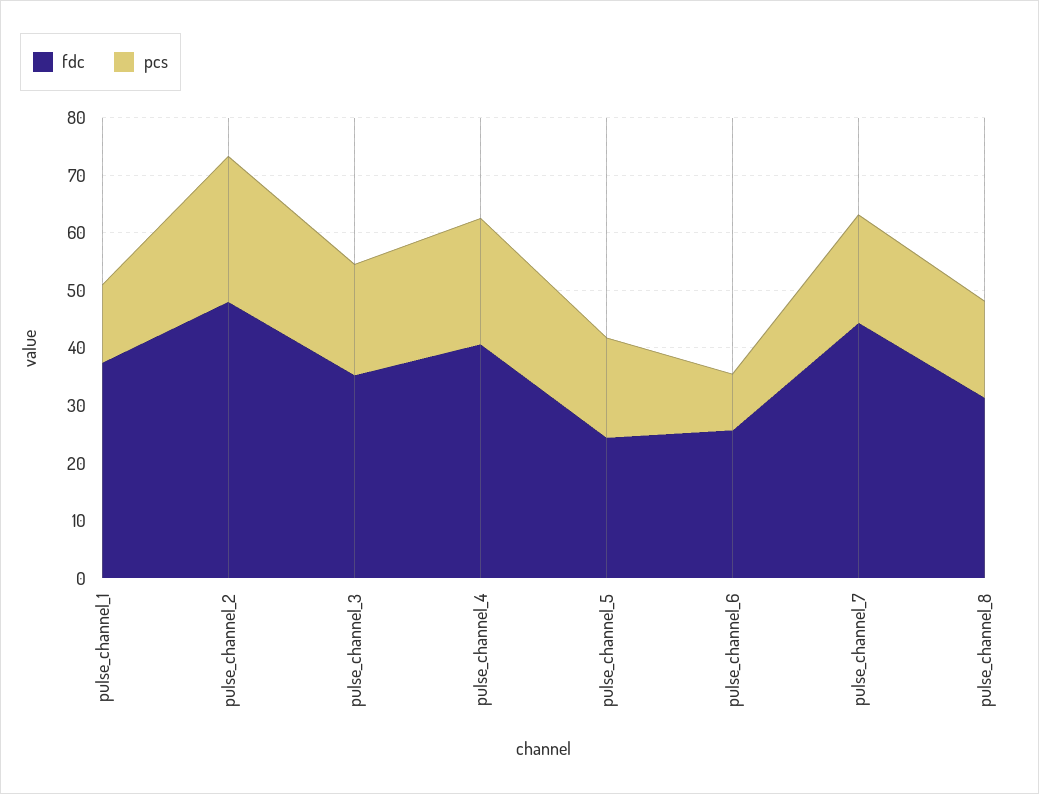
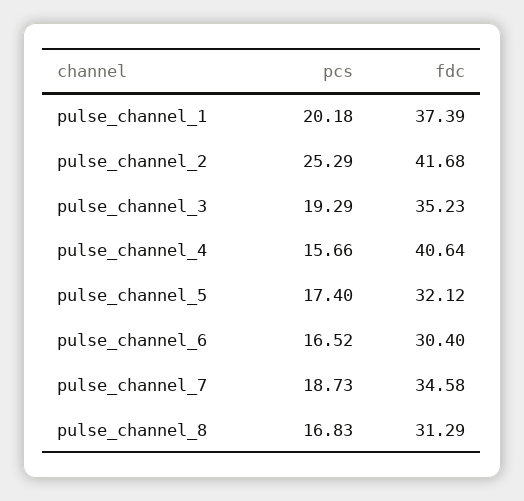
  {
    "fdc": {
      "pulse_channel_1": 37.39,
-     "pulse_channel_2": 48,
+     "pulse_channel_2": 41.68,
      "pulse_channel_3": 35.23,
      "pulse_channel_4": 40.64,
-     "pulse_channel_5": 24,
+     "pulse_channel_5": 32.12,
-     "pulse_channel_6": 26,
+     "pulse_channel_6": 30.4,
-     "pulse_channel_7": 44,
+     "pulse_channel_7": 34.58,
      "pulse_channel_8": 31.29
    },
    "pcs": {
-     "pulse_channel_1": 14,
+     "pulse_channel_1": 20.18,
      "pulse_channel_2": 25.29,
      "pulse_channel_3": 19.29,
-     "pulse_channel_4": 22,
+     "pulse_channel_4": 15.66,
      "pulse_channel_5": 17.4,
-     "pulse_channel_6": 10,
+     "pulse_channel_6": 16.52,
      "pulse_channel_7": 18.73,
      "pulse_channel_8": 16.83
    }
  }

